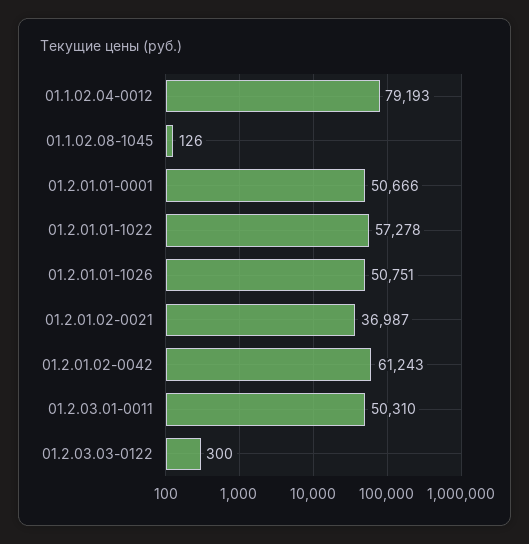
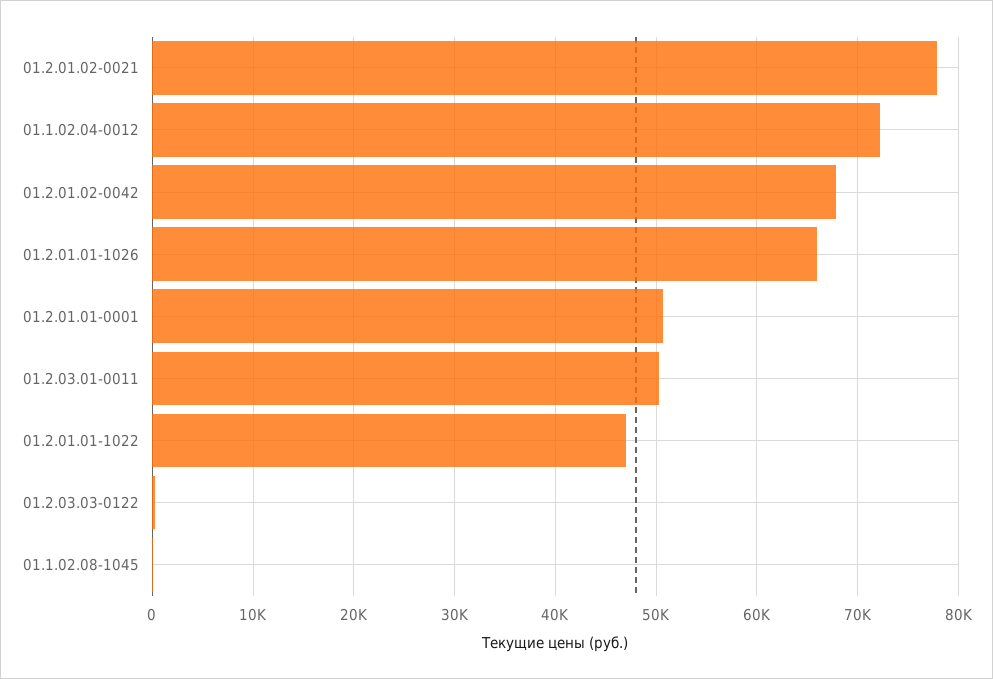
  {
-   "01.1.02.04-0012": 79193,
+   "01.1.02.04-0012": 72000,
    "01.1.02.08-1045": 126,
    "01.2.01.01-0001": 50666,
-   "01.2.01.01-1022": 57278,
+   "01.2.01.01-1022": 47000,
-   "01.2.01.01-1026": 50751,
+   "01.2.01.01-1026": 66000,
-   "01.2.01.02-0021": 36987,
+   "01.2.01.02-0021": 78000,
-   "01.2.01.02-0042": 61243,
+   "01.2.01.02-0042": 68000,
    "01.2.03.01-0011": 50310,
    "01.2.03.03-0122": 300
  }

